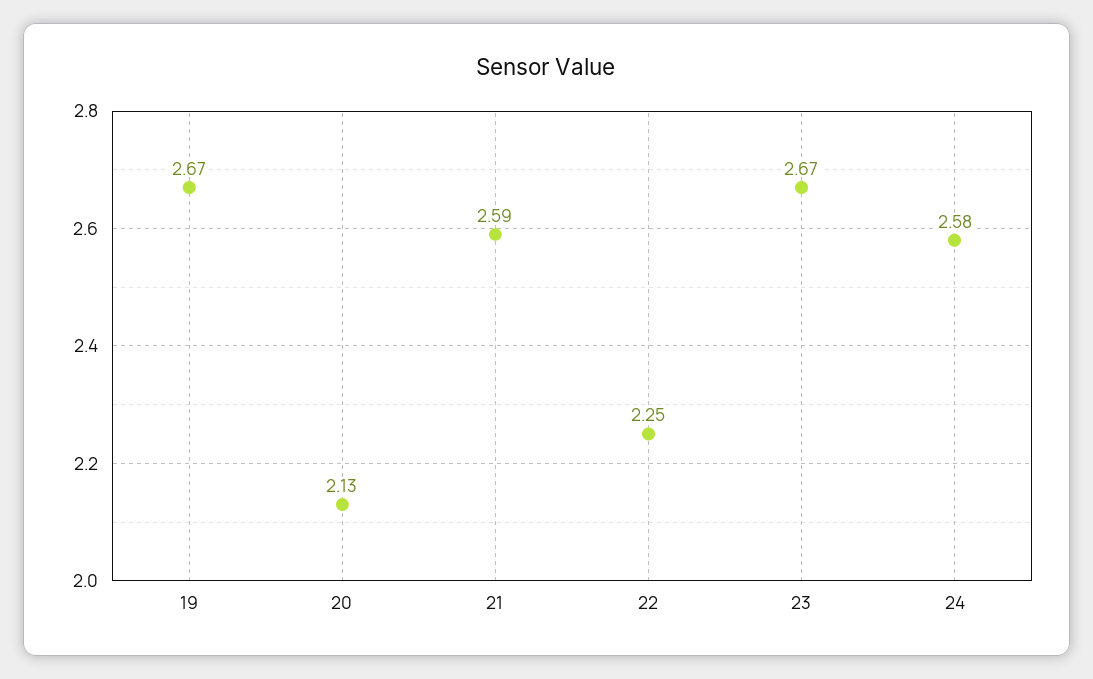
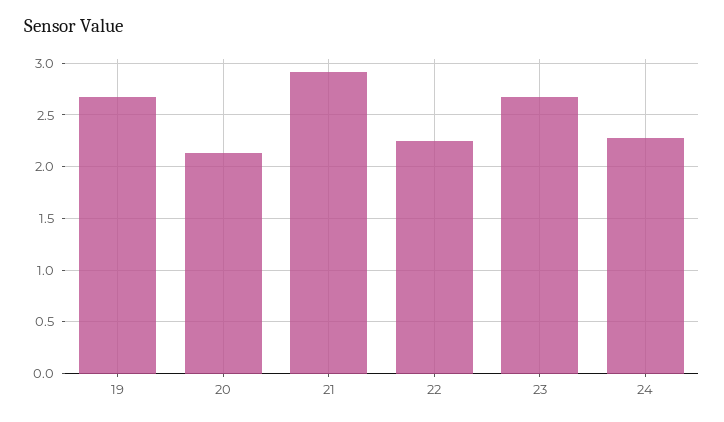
  {
    "19": 2.67,
    "20": 2.13,
-   "21": 2.59,
+   "21": 2.9,
    "22": 2.25,
    "23": 2.67,
-   "24": 2.58
+   "24": 2.3
  }

